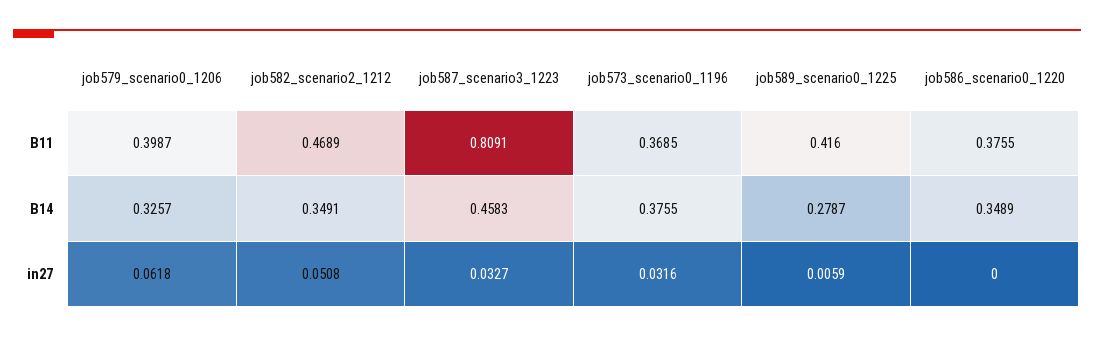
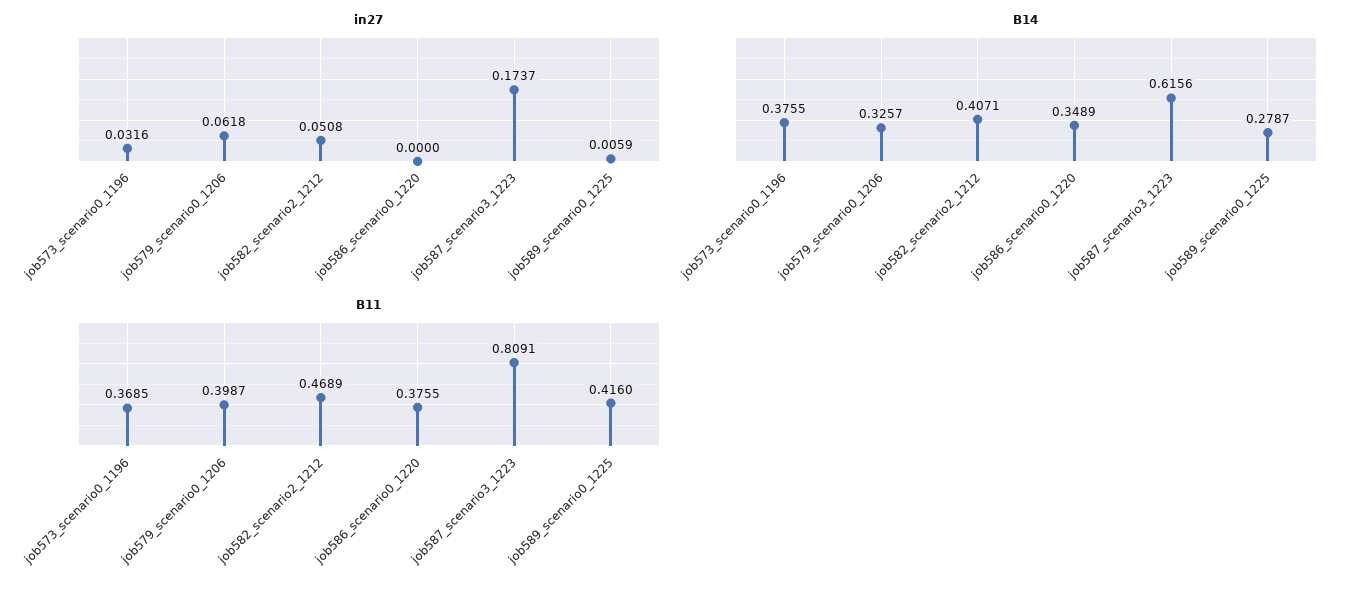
  {
    "B11": {
      "job579_scenario0_1206": 0.3987,
      "job582_scenario2_1212": 0.4689,
      "job587_scenario3_1223": 0.8091,
      "job573_scenario0_1196": 0.3685,
      "job589_scenario0_1225": 0.416,
      "job586_scenario0_1220": 0.3755
    },
    "B14": {
      "job579_scenario0_1206": 0.3257,
-     "job582_scenario2_1212": 0.3491,
+     "job582_scenario2_1212": 0.4071,
-     "job587_scenario3_1223": 0.4583,
+     "job587_scenario3_1223": 0.6156,
      "job573_scenario0_1196": 0.3755,
      "job589_scenario0_1225": 0.2787,
      "job586_scenario0_1220": 0.3489
    },
    "in27": {
      "job579_scenario0_1206": 0.0618,
      "job582_scenario2_1212": 0.0508,
-     "job587_scenario3_1223": 0.0327,
+     "job587_scenario3_1223": 0.1737,
      "job573_scenario0_1196": 0.0316,
      "job589_scenario0_1225": 0.0059,
      "job586_scenario0_1220": 0
    }
  }

